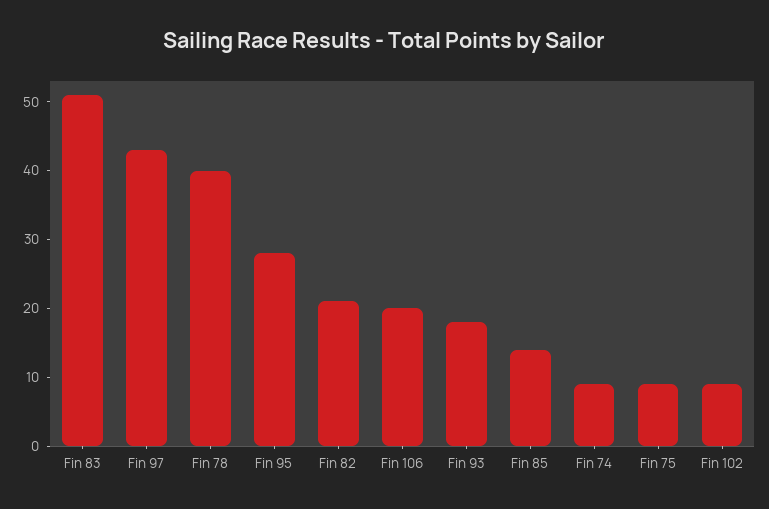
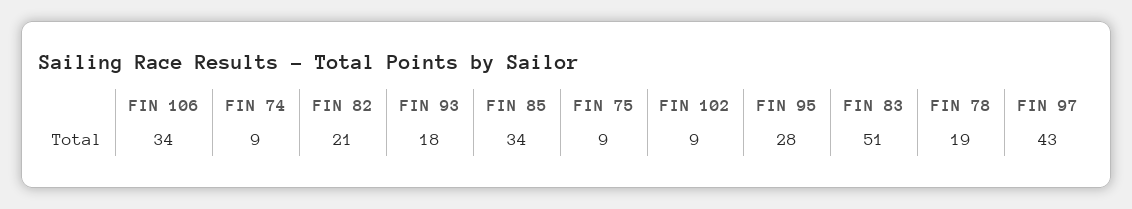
  {
    "Fin 83": 51,
    "Fin 97": 43,
-   "Fin 78": 40,
+   "Fin 78": 19,
    "Fin 95": 28,
    "Fin 82": 21,
-   "Fin 106": 20,
+   "Fin 106": 34,
    "Fin 93": 18,
-   "Fin 85": 15,
+   "Fin 85": 34,
    "Fin 74": 9,
    "Fin 75": 9,
    "Fin 102": 9
  }

